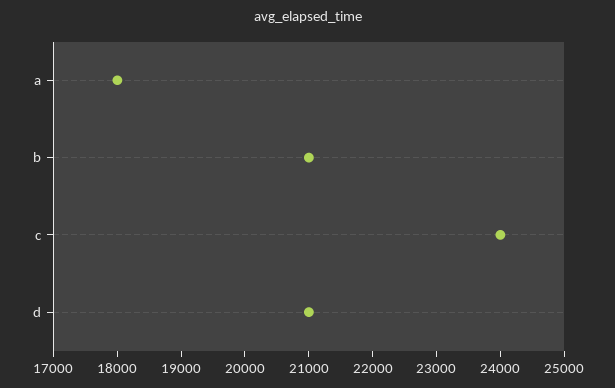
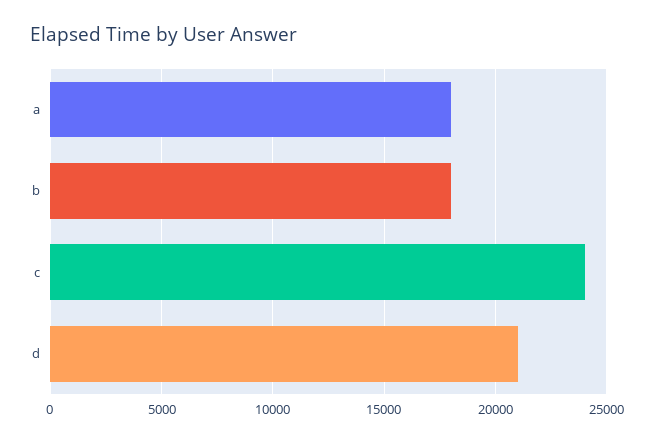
  {
    "a": 18000,
-   "b": 21000,
+   "b": 18000,
    "c": 24000,
    "d": 21000
  }

